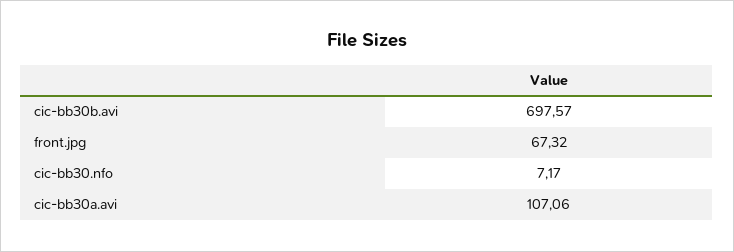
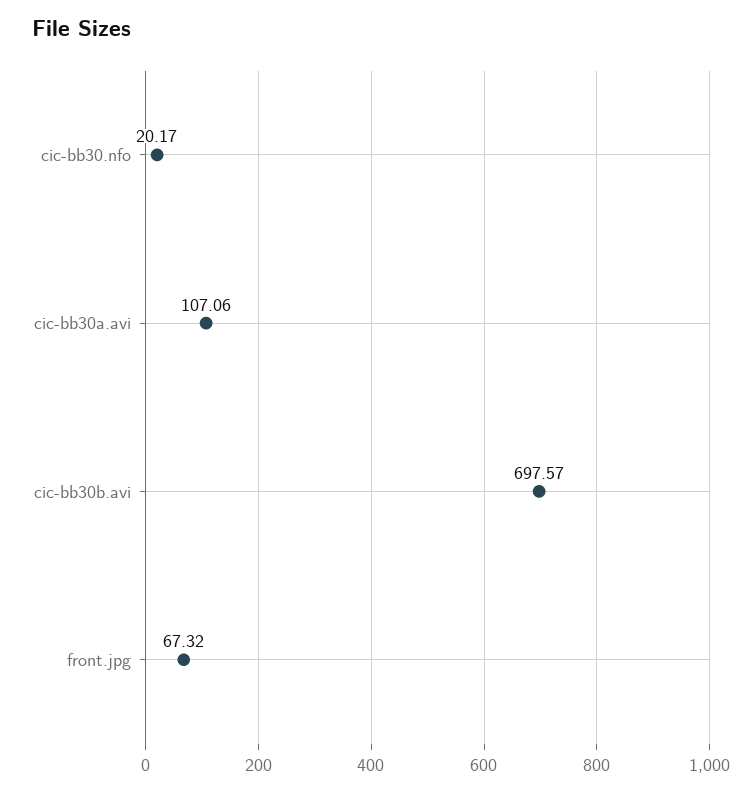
  {
    "cic-bb30b.avi": 697.57,
    "front.jpg": 67.32,
-   "cic-bb30.nfo": 7.17,
+   "cic-bb30.nfo": 20.17,
    "cic-bb30a.avi": 107.06
  }

